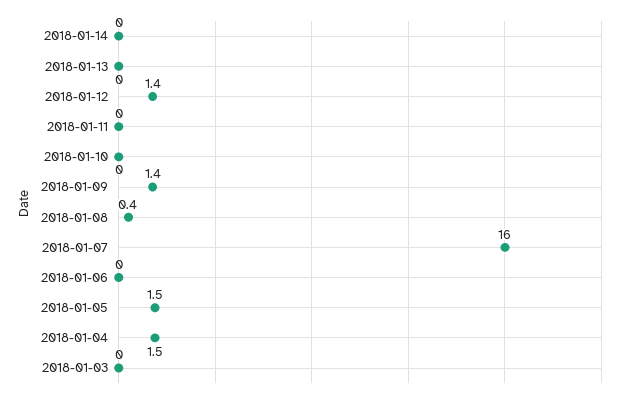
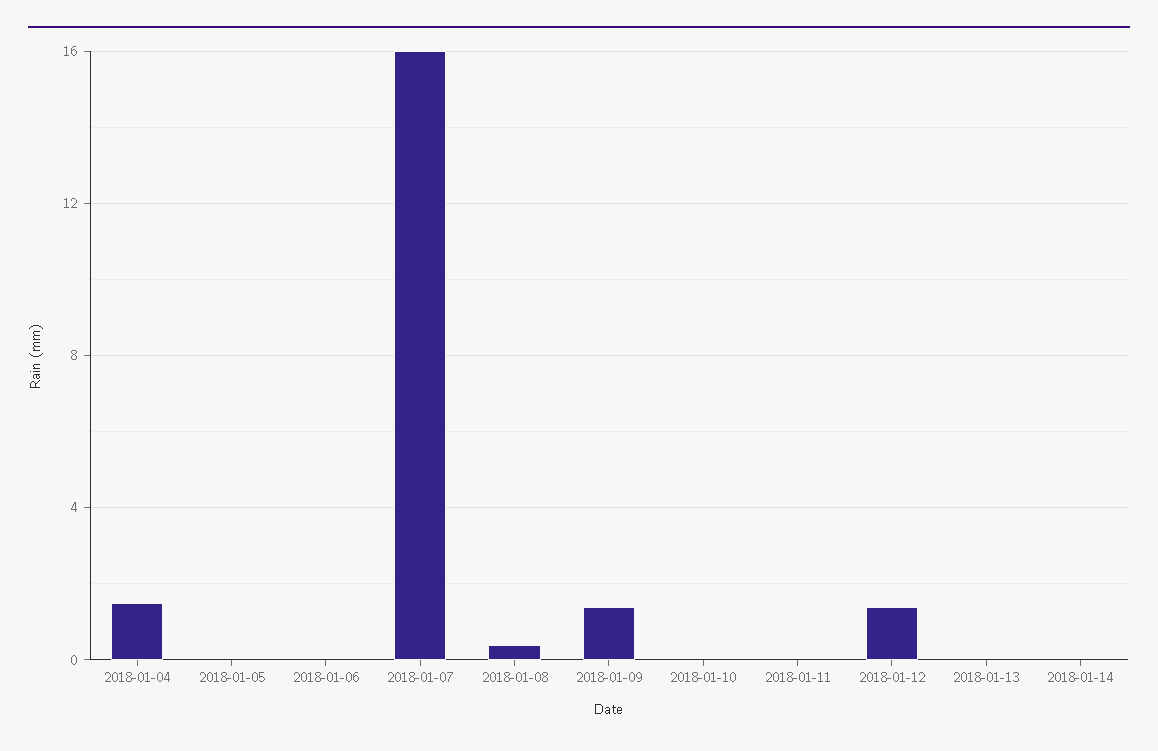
  {
    "2018-01-14": 0,
    "2018-01-13": 0,
    "2018-01-12": 1.4,
    "2018-01-11": 0,
    "2018-01-10": 0,
    "2018-01-09": 1.4,
    "2018-01-08": 0.4,
    "2018-01-07": 16,
    "2018-01-06": 0,
-   "2018-01-05": 1.5,
+   "2018-01-05": 0,
-   "2018-01-04": 1.5,
+   "2018-01-04": 1.5
-   "2018-01-03": 0
  }

